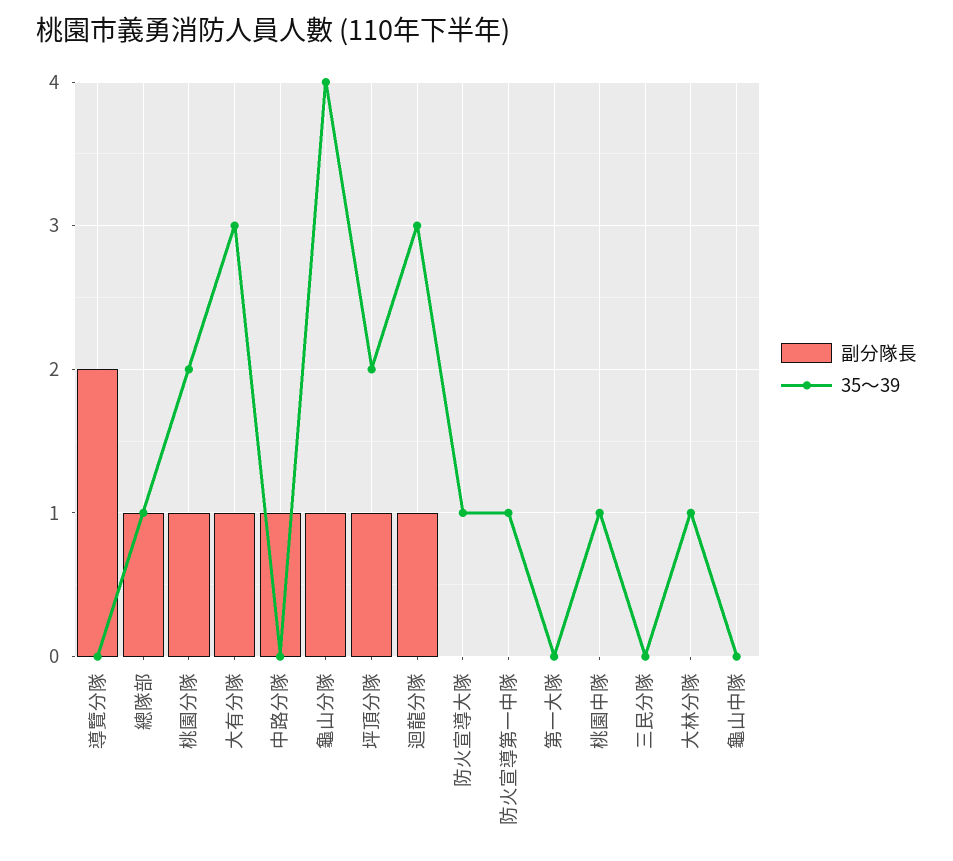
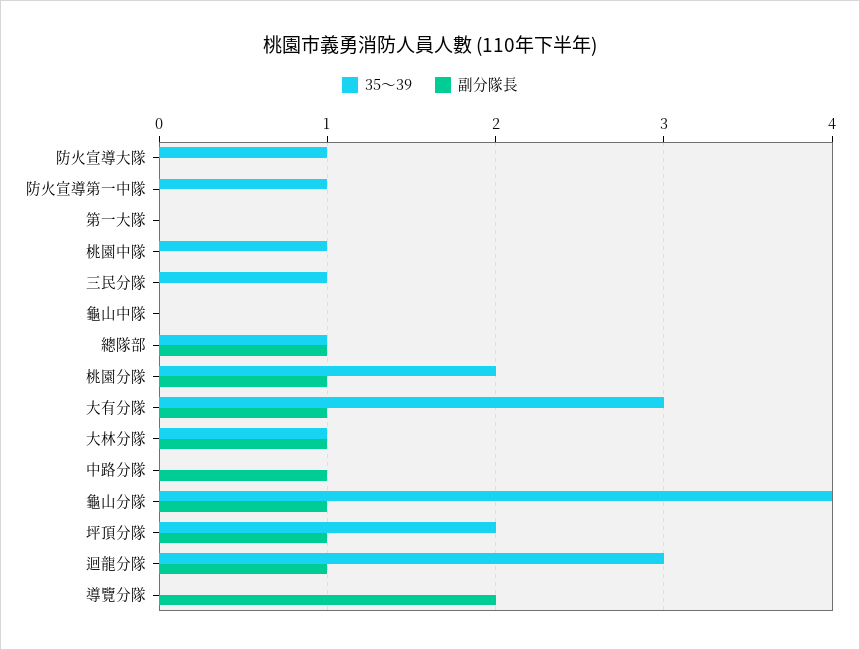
  {
    "副分隊長": {
      "導覽分隊": 2,
      "總隊部": 1,
      "桃園分隊": 1,
      "大有分隊": 1,
      "中路分隊": 1,
      "龜山分隊": 1,
      "坪頂分隊": 1,
      "迴龍分隊": 1,
      "防火宣導大隊": 0,
      "防火宣導第一中隊": 0,
      "第一大隊": 0,
      "桃園中隊": 0,
      "三民分隊": 0,
-     "大林分隊": 0,
+     "大林分隊": 1,
      "龜山中隊": 0
    },
    "35～39": {
      "導覽分隊": 0,
      "總隊部": 1,
      "桃園分隊": 2,
      "大有分隊": 3,
      "中路分隊": 0,
      "龜山分隊": 4,
      "坪頂分隊": 2,
      "迴龍分隊": 3,
      "防火宣導大隊": 1,
      "防火宣導第一中隊": 1,
      "第一大隊": 0,
      "桃園中隊": 1,
-     "三民分隊": 0,
+     "三民分隊": 1,
      "大林分隊": 1,
      "龜山中隊": 0
    }
  }

